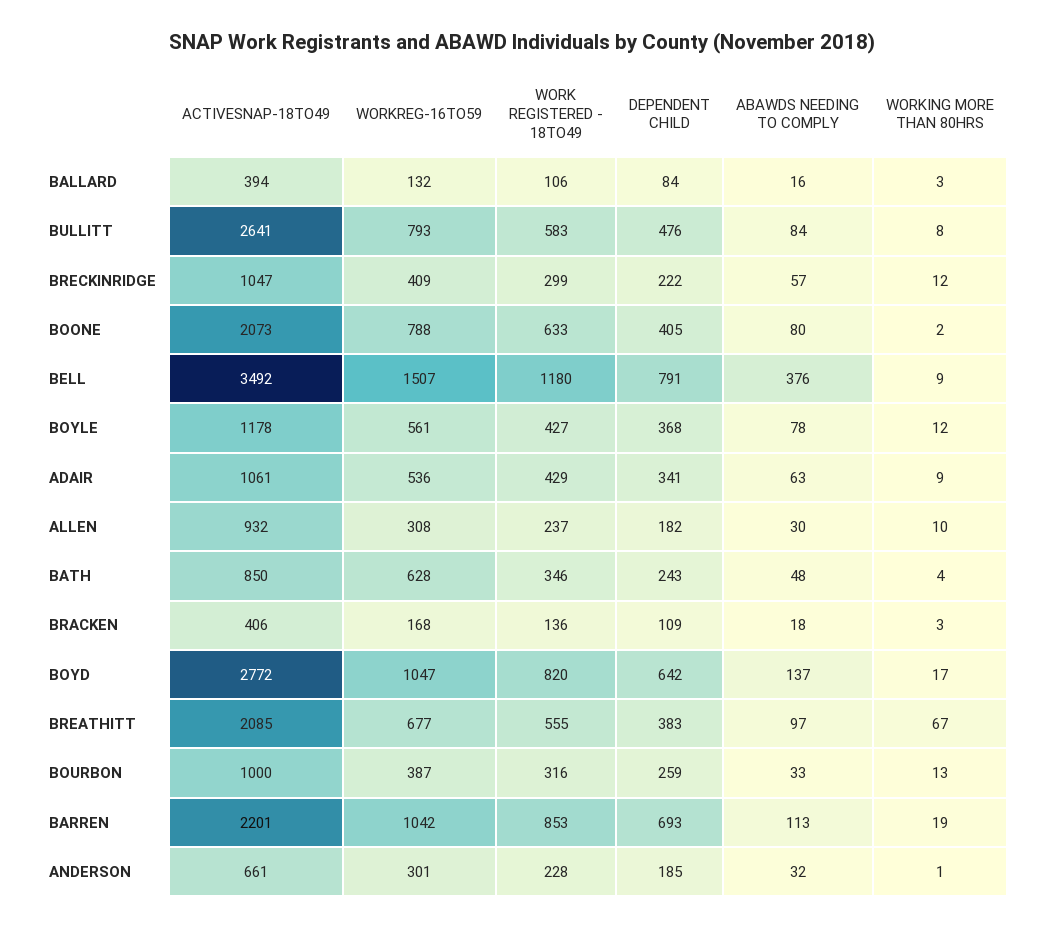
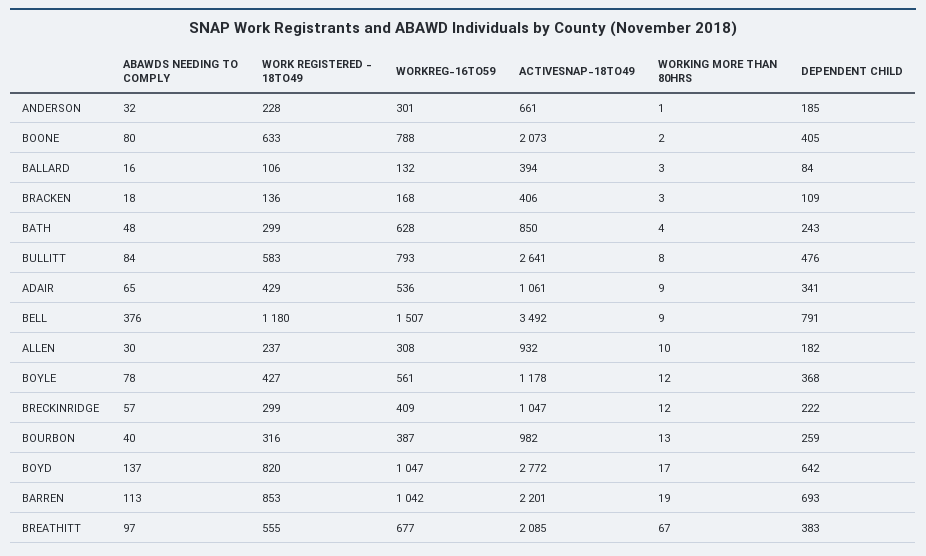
  {
    "ACTIVESNAP-18TO49": {
      "BALLARD": 394,
      "BULLITT": 2641,
      "BRECKINRIDGE": 1047,
      "BOONE": 2073,
      "BELL": 3492,
      "BOYLE": 1178,
      "ADAIR": 1061,
      "ALLEN": 932,
      "BATH": 850,
      "BRACKEN": 406,
      "BOYD": 2772,
      "BREATHITT": 2085,
-     "BOURBON": 1000,
+     "BOURBON": 982,
      "BARREN": 2201,
      "ANDERSON": 661
    },
    "WORKREG-16TO59": {
      "BALLARD": 132,
      "BULLITT": 793,
      "BRECKINRIDGE": 409,
      "BOONE": 788,
      "BELL": 1507,
      "BOYLE": 561,
      "ADAIR": 536,
      "ALLEN": 308,
      "BATH": 628,
      "BRACKEN": 168,
      "BOYD": 1047,
      "BREATHITT": 677,
      "BOURBON": 387,
      "BARREN": 1042,
      "ANDERSON": 301
    },
    "WORK REGISTERED - 18TO49": {
      "BALLARD": 106,
      "BULLITT": 583,
      "BRECKINRIDGE": 299,
      "BOONE": 633,
      "BELL": 1180,
      "BOYLE": 427,
      "ADAIR": 429,
      "ALLEN": 237,
-     "BATH": 346,
+     "BATH": 299,
      "BRACKEN": 136,
      "BOYD": 820,
      "BREATHITT": 555,
      "BOURBON": 316,
      "BARREN": 853,
      "ANDERSON": 228
    },
    "DEPENDENT CHILD": {
      "BALLARD": 84,
      "BULLITT": 476,
      "BRECKINRIDGE": 222,
      "BOONE": 405,
      "BELL": 791,
      "BOYLE": 368,
      "ADAIR": 341,
      "ALLEN": 182,
      "BATH": 243,
      "BRACKEN": 109,
      "BOYD": 642,
      "BREATHITT": 383,
      "BOURBON": 259,
      "BARREN": 693,
      "ANDERSON": 185
    },
    "ABAWDS NEEDING TO COMPLY": {
      "BALLARD": 16,
      "BULLITT": 84,
      "BRECKINRIDGE": 57,
      "BOONE": 80,
      "BELL": 376,
      "BOYLE": 78,
-     "ADAIR": 63,
+     "ADAIR": 65,
      "ALLEN": 30,
      "BATH": 48,
      "BRACKEN": 18,
      "BOYD": 137,
      "BREATHITT": 97,
-     "BOURBON": 33,
+     "BOURBON": 40,
      "BARREN": 113,
      "ANDERSON": 32
    },
    "WORKING MORE THAN 80HRS": {
      "BALLARD": 3,
      "BULLITT": 8,
      "BRECKINRIDGE": 12,
      "BOONE": 2,
      "BELL": 9,
      "BOYLE": 12,
      "ADAIR": 9,
      "ALLEN": 10,
      "BATH": 4,
      "BRACKEN": 3,
      "BOYD": 17,
      "BREATHITT": 67,
      "BOURBON": 13,
      "BARREN": 19,
      "ANDERSON": 1
    }
  }

